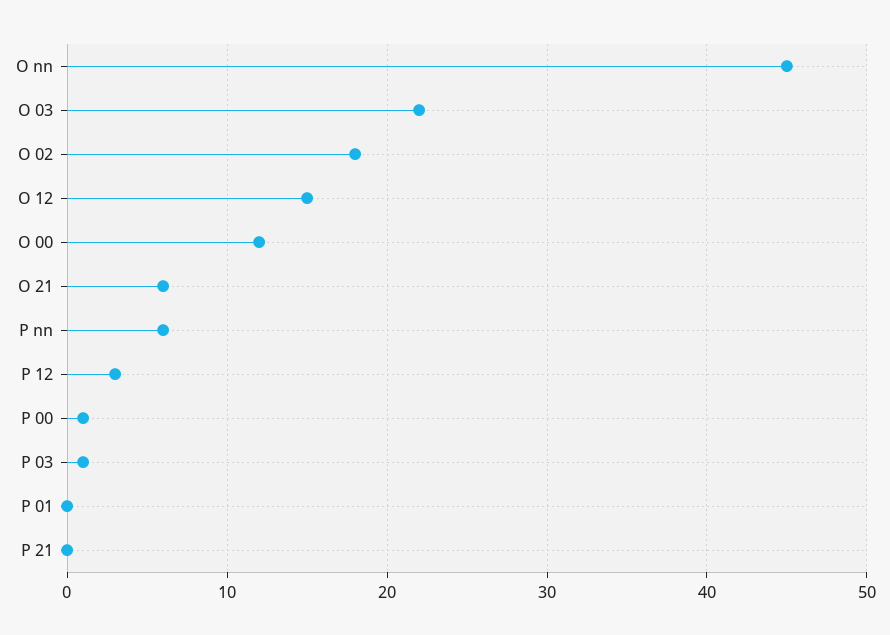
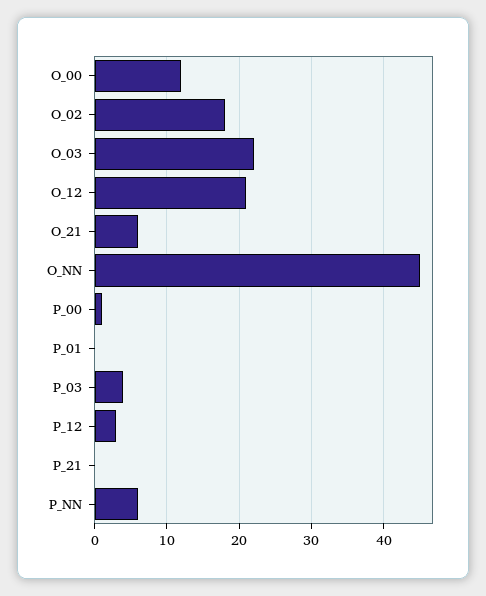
  {
    "O nn": 45,
    "O 03": 22,
    "O 02": 18,
-   "O 12": 15,
+   "O 12": 21,
    "O 00": 12,
    "O 21": 6,
    "P nn": 6,
    "P 12": 3,
    "P 00": 1,
-   "P 03": 1,
+   "P 03": 4,
    "P 01": 0,
    "P 21": 0
  }

